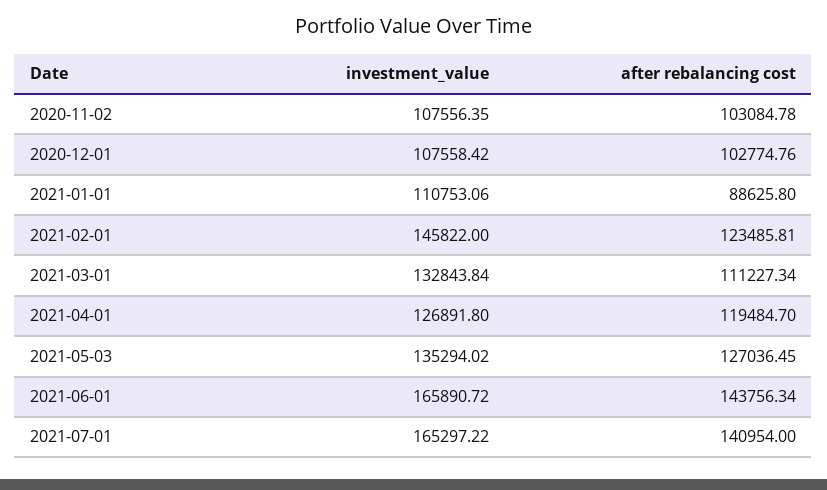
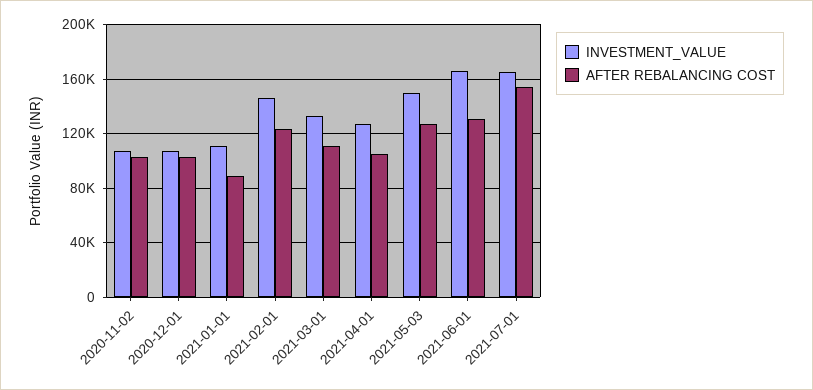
  {
    "investment_value": {
      "2020-11-02": 107556.35,
      "2020-12-01": 107558.42,
      "2021-01-01": 110753.06,
      "2021-02-01": 145822,
      "2021-03-01": 132843.84,
      "2021-04-01": 126891.8,
-     "2021-05-03": 135294.02,
+     "2021-05-03": 150000,
      "2021-06-01": 165890.72,
      "2021-07-01": 165297.22
    },
    "after rebalancing cost": {
      "2020-11-02": 103084.78,
      "2020-12-01": 102774.76,
      "2021-01-01": 88625.8,
      "2021-02-01": 123485.81,
      "2021-03-01": 111227.34,
-     "2021-04-01": 119484.7,
+     "2021-04-01": 105000,
      "2021-05-03": 127036.45,
-     "2021-06-01": 143756.34,
+     "2021-06-01": 130000,
-     "2021-07-01": 140954
+     "2021-07-01": 155000
    }
  }

